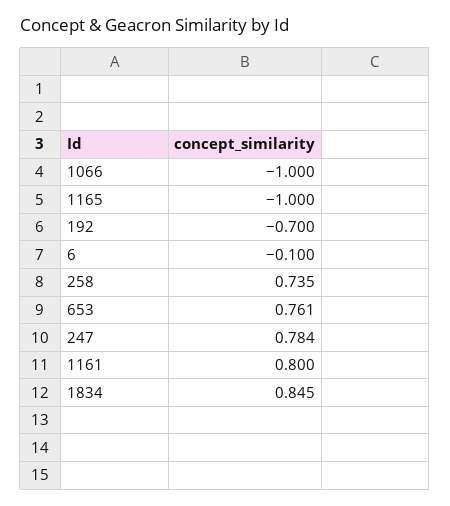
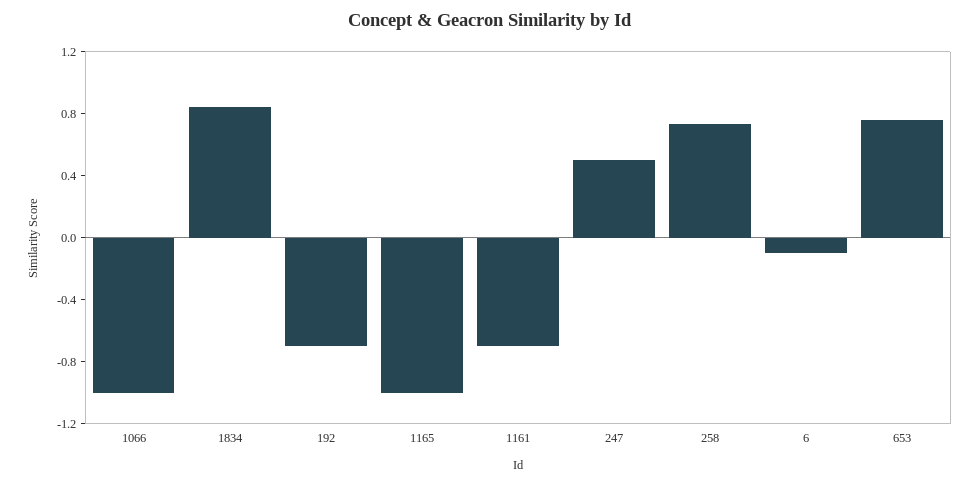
  {
    "1066": -1,
    "1165": -1,
    "192": -0.7,
    "6": -0.1,
    "258": 0.735,
    "653": 0.761,
-   "247": 0.784,
+   "247": 0.5,
-   "1161": 0.8,
+   "1161": -0.7,
    "1834": 0.845
  }

